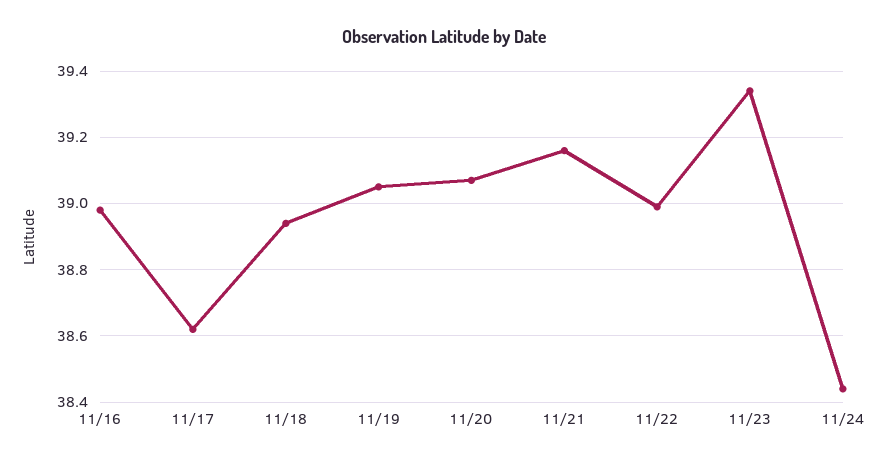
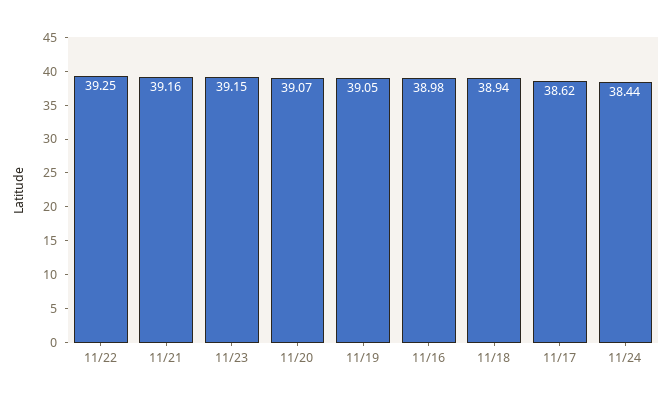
  {
    "11/16": 38.98,
    "11/17": 38.62,
    "11/18": 38.94,
    "11/19": 39.05,
    "11/20": 39.07,
    "11/21": 39.16,
-   "11/22": 39,
+   "11/22": 39.25,
-   "11/23": 39.35,
+   "11/23": 39.15,
    "11/24": 38.44
  }

